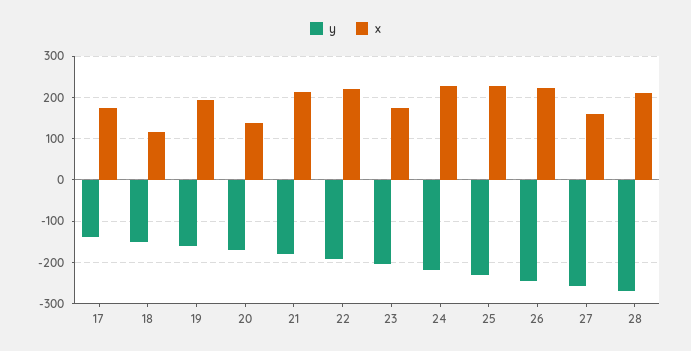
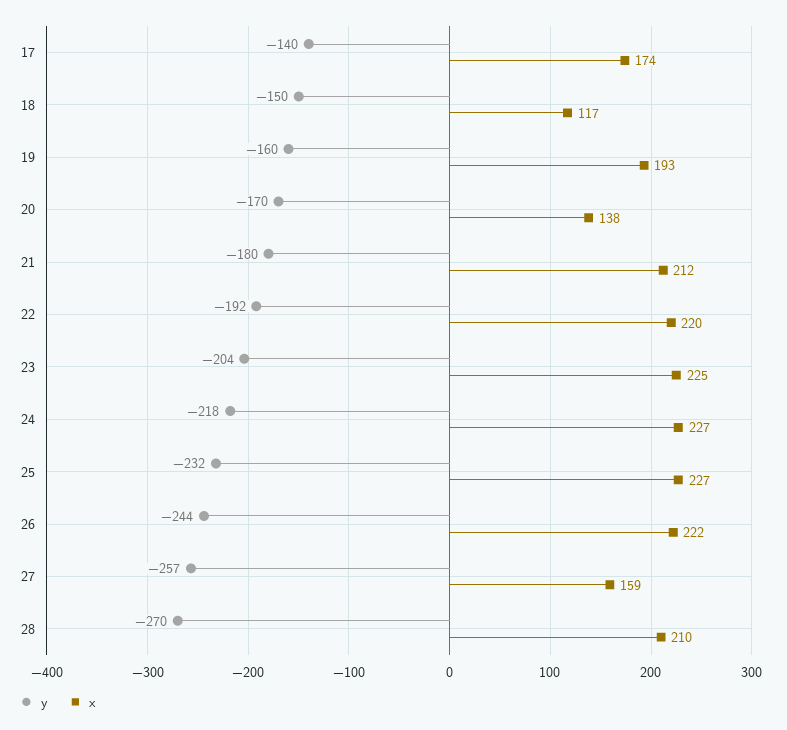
  {
    "y": {
      "17": -140,
      "18": -150,
      "19": -160,
      "20": -170,
      "21": -180,
      "22": -192,
      "23": -204,
      "24": -218,
      "25": -232,
      "26": -244,
      "27": -257,
      "28": -270
    },
    "x": {
      "17": 174,
      "18": 117,
      "19": 193,
      "20": 138,
      "21": 212,
      "22": 220,
-     "23": 180,
+     "23": 225,
      "24": 227,
      "25": 227,
      "26": 222,
      "27": 159,
      "28": 210
    }
  }

